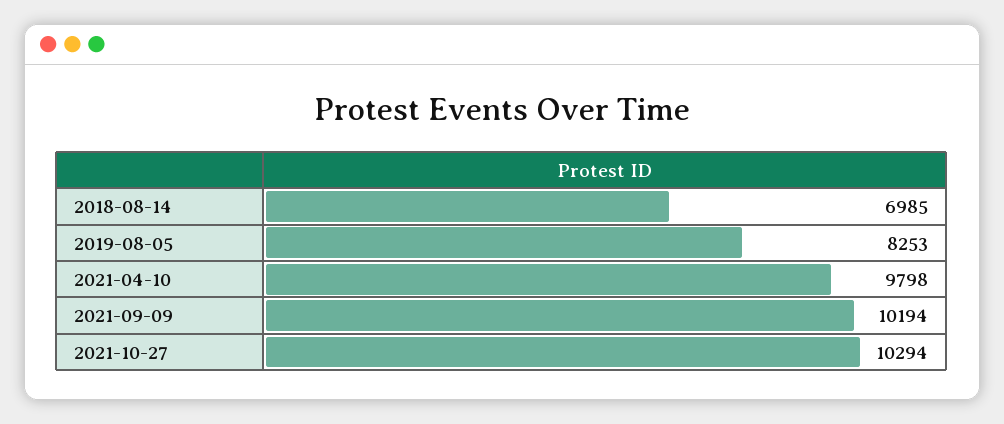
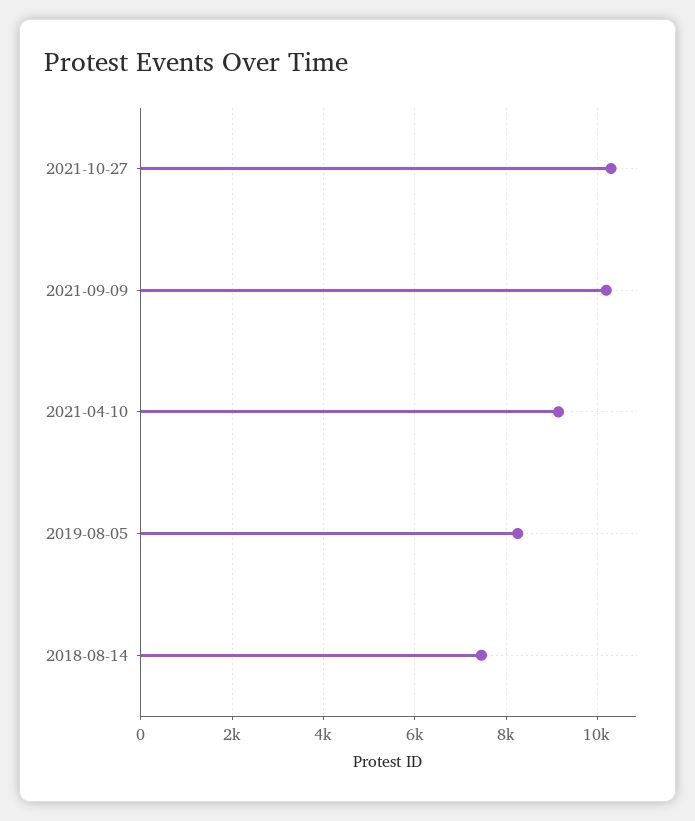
  {
-   "2018-08-14": 6985,
+   "2018-08-14": 7400,
    "2019-08-05": 8253,
-   "2021-04-10": 9798,
+   "2021-04-10": 9200,
    "2021-09-09": 10194,
    "2021-10-27": 10294
  }

